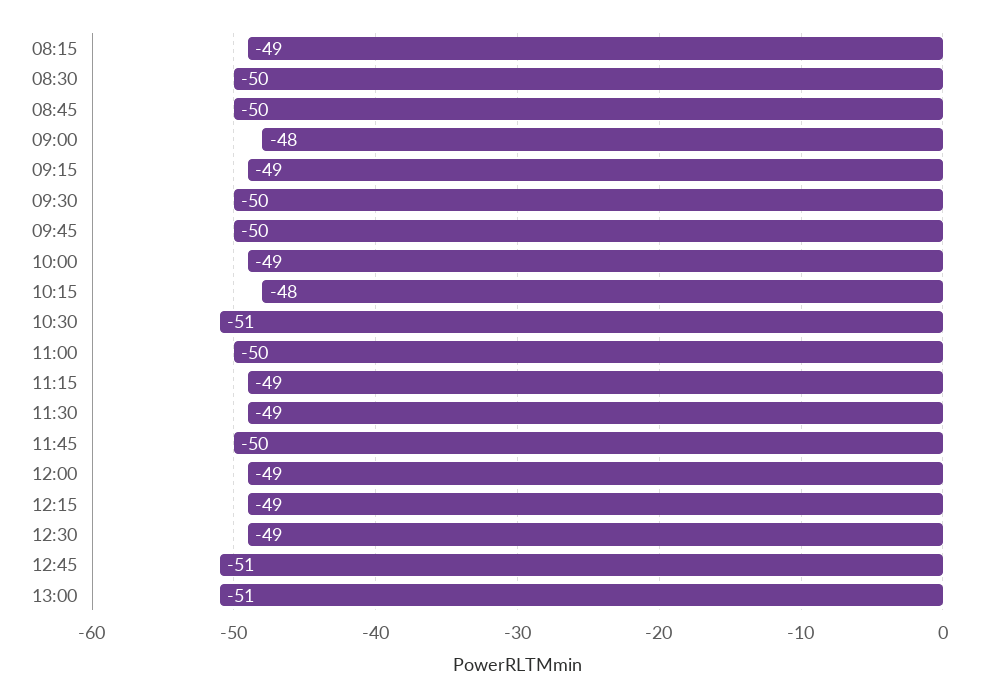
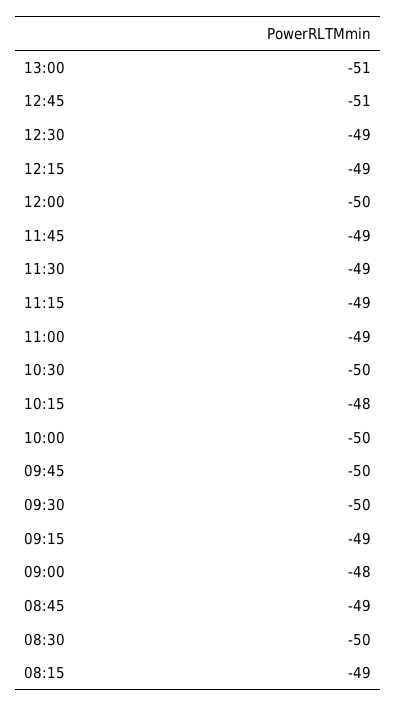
  {
    "08:15": -49,
    "08:30": -50,
-   "08:45": -50,
+   "08:45": -49,
    "09:00": -48,
    "09:15": -49,
    "09:30": -50,
    "09:45": -50,
-   "10:00": -49,
+   "10:00": -50,
    "10:15": -48,
-   "10:30": -51,
+   "10:30": -50,
-   "11:00": -50,
+   "11:00": -49,
    "11:15": -49,
    "11:30": -49,
-   "11:45": -50,
+   "11:45": -49,
-   "12:00": -49,
+   "12:00": -50,
    "12:15": -49,
    "12:30": -49,
    "12:45": -51,
    "13:00": -51
  }

